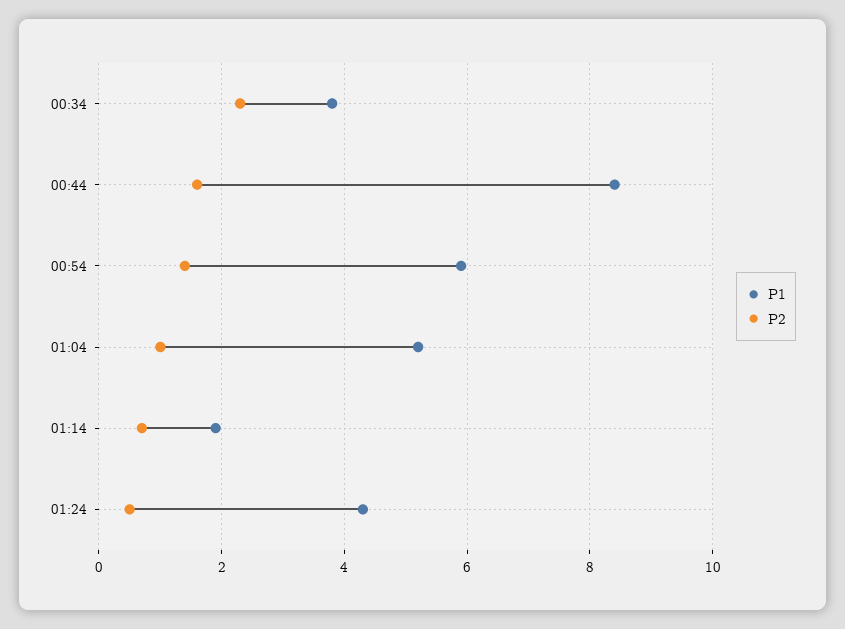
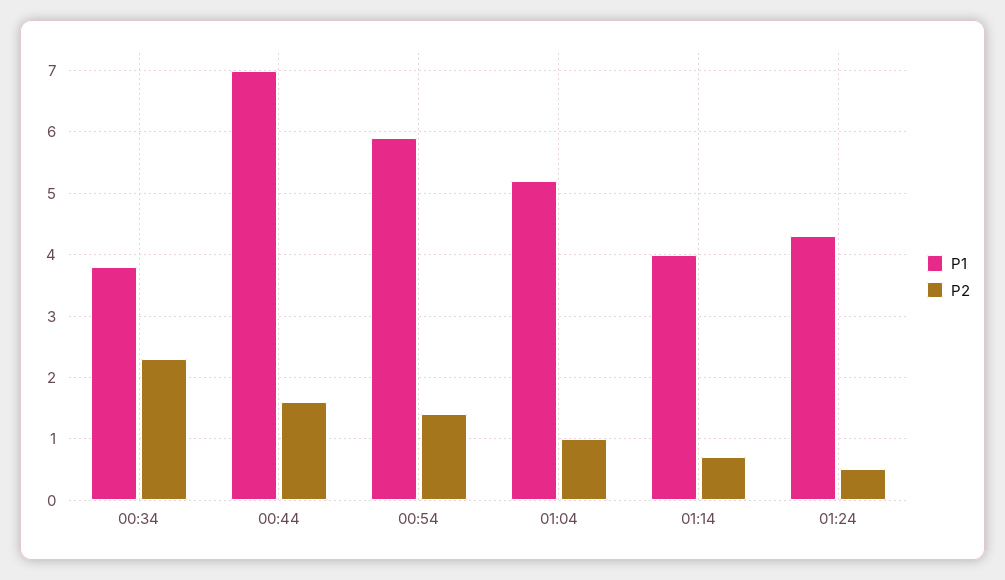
  {
    "P1": {
      "00:34": 3.8,
-     "00:44": 8.5,
+     "00:44": 7,
      "00:54": 5.9,
      "01:04": 5.2,
-     "01:14": 2,
+     "01:14": 4,
      "01:24": 4.3
    },
    "P2": {
      "00:34": 2.3,
      "00:44": 1.6,
      "00:54": 1.4,
      "01:04": 1,
      "01:14": 0.7,
      "01:24": 0.5
    }
  }

